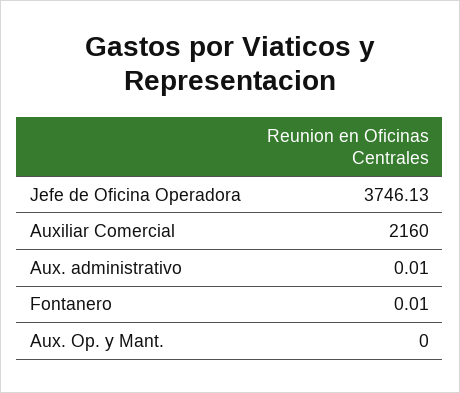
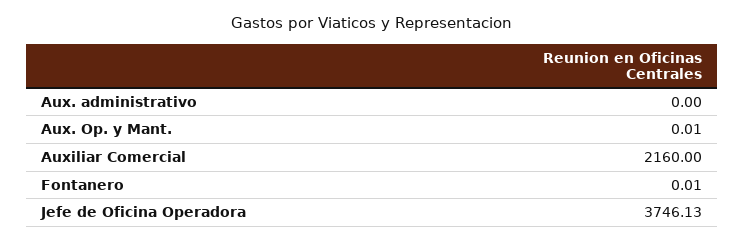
  {
    "Jefe de Oficina Operadora": 3746.13,
    "Auxiliar Comercial": 2160,
-   "Aux. administrativo": 0.01,
+   "Aux. administrativo": 0,
    "Fontanero": 0.01,
-   "Aux. Op. y Mant.": 0
+   "Aux. Op. y Mant.": 0.01
  }

